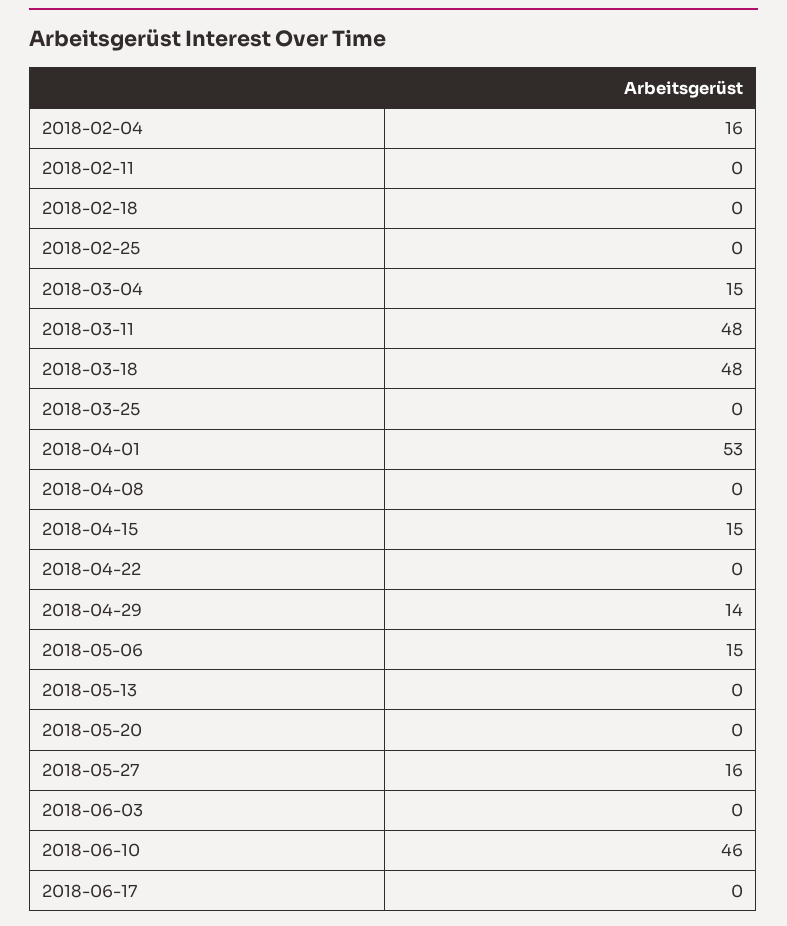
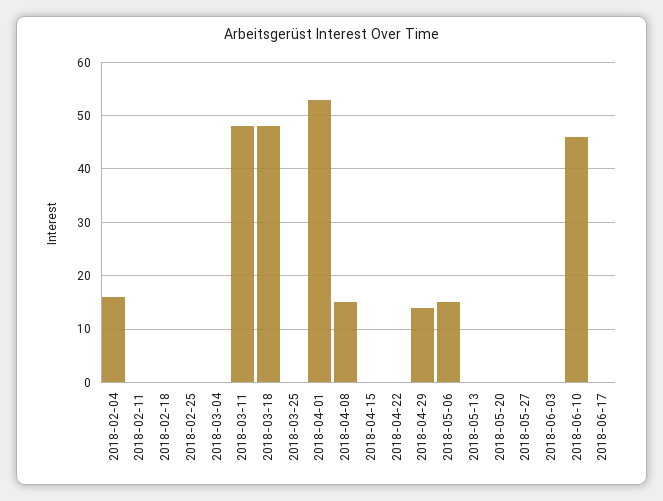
  {
    "2018-02-04": 16,
    "2018-02-11": 0,
    "2018-02-18": 0,
    "2018-02-25": 0,
-   "2018-03-04": 15,
+   "2018-03-04": 0,
    "2018-03-11": 48,
    "2018-03-18": 48,
    "2018-03-25": 0,
    "2018-04-01": 53,
-   "2018-04-08": 0,
+   "2018-04-08": 15,
-   "2018-04-15": 15,
+   "2018-04-15": 0,
    "2018-04-22": 0,
    "2018-04-29": 14,
    "2018-05-06": 15,
    "2018-05-13": 0,
    "2018-05-20": 0,
-   "2018-05-27": 16,
+   "2018-05-27": 0,
    "2018-06-03": 0,
    "2018-06-10": 46,
    "2018-06-17": 0
  }

